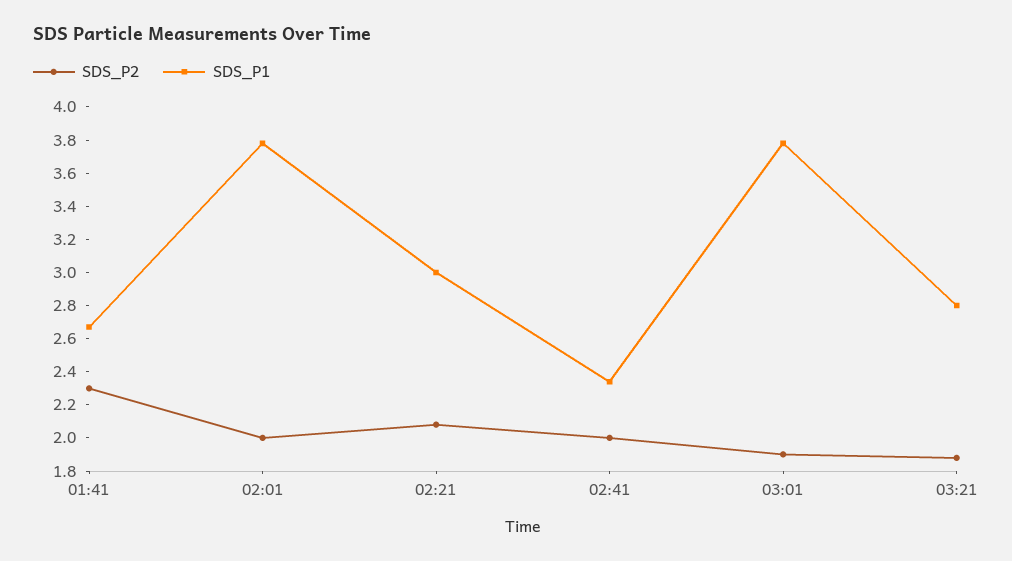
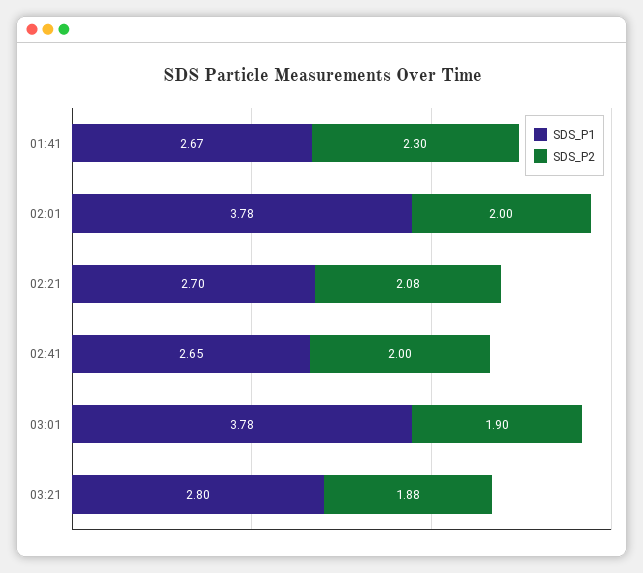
  {
    "SDS_P2": {
      "01:41": 2.3,
      "02:01": 2,
      "02:21": 2.08,
      "02:41": 2,
      "03:01": 1.9,
      "03:21": 1.88
    },
    "SDS_P1": {
      "01:41": 2.67,
      "02:01": 3.78,
-     "02:21": 3,
+     "02:21": 2.7,
-     "02:41": 2.35,
+     "02:41": 2.65,
      "03:01": 3.78,
      "03:21": 2.8
    }
  }

